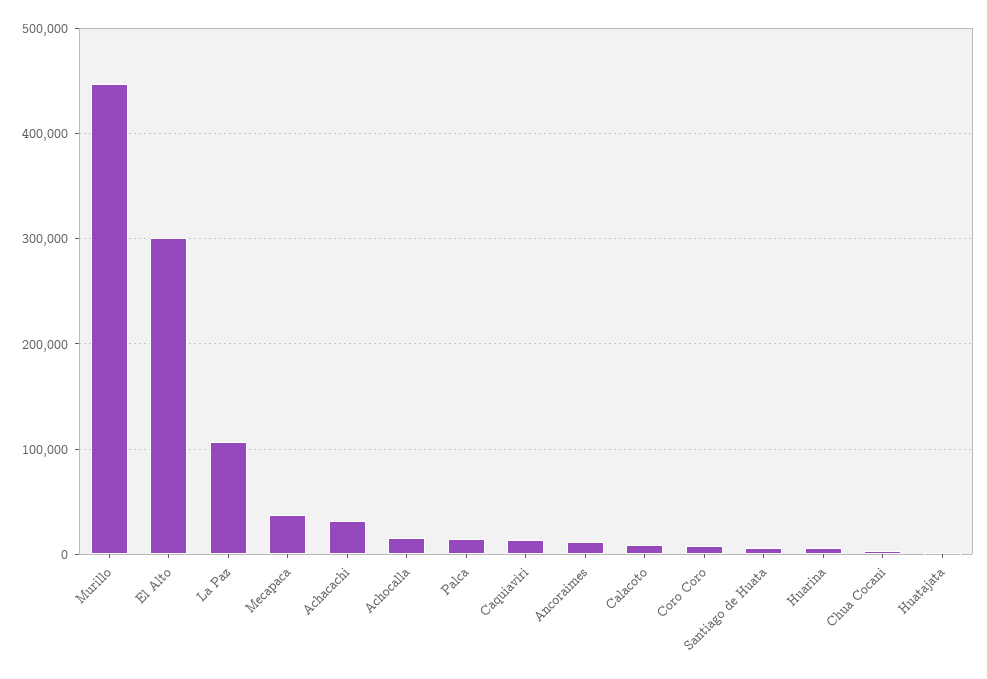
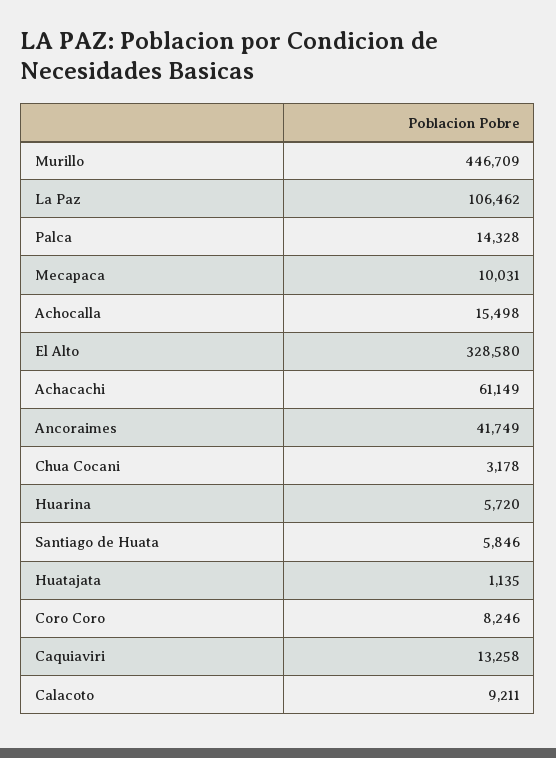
  {
    "Murillo": 446709,
-   "El Alto": 300000,
+   "El Alto": 328580,
    "La Paz": 106462,
-   "Mecapaca": 40000,
+   "Mecapaca": 10031,
-   "Achacachi": 30000,
+   "Achacachi": 61149,
    "Achocalla": 15498,
    "Palca": 14328,
    "Caquiaviri": 13258,
-   "Ancoraimes": 10000,
+   "Ancoraimes": 41749,
    "Calacoto": 9211,
    "Coro Coro": 8246,
    "Santiago de Huata": 5846,
    "Huarina": 5720,
    "Chua Cocani": 3178,
    "Huatajata": 1135
  }

